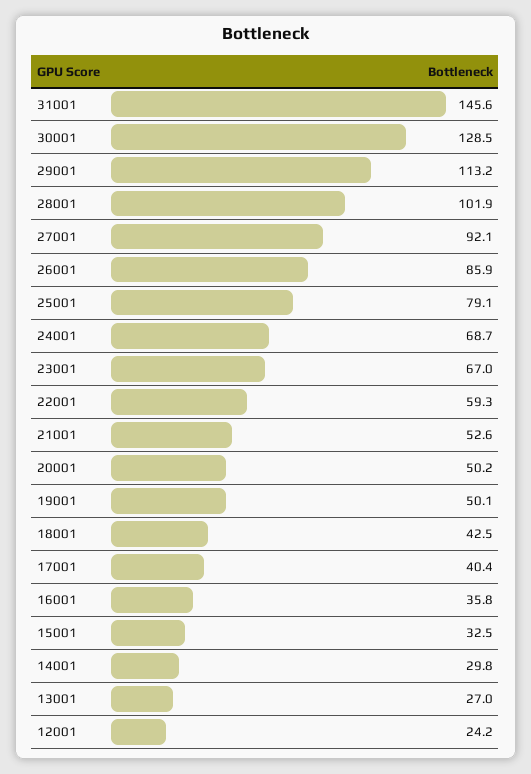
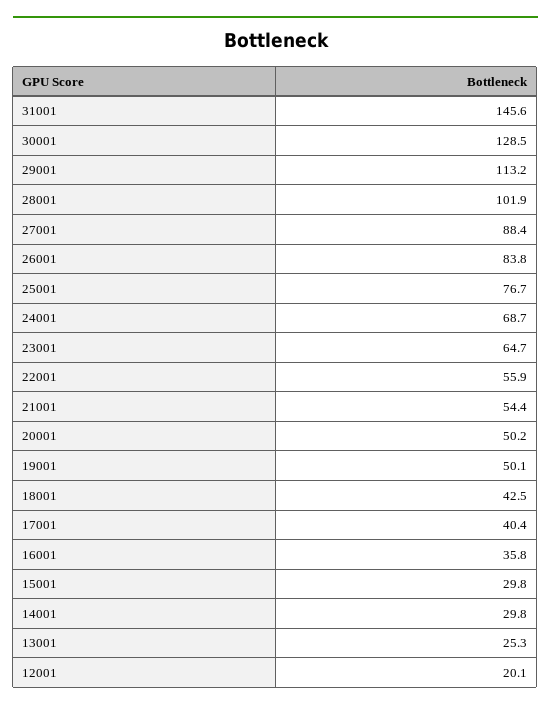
  {
    "31001": 145.6,
    "30001": 128.5,
    "29001": 113.2,
    "28001": 101.9,
-   "27001": 92.1,
+   "27001": 88.4,
-   "26001": 85.9,
+   "26001": 83.8,
-   "25001": 79.1,
+   "25001": 76.7,
    "24001": 68.7,
-   "23001": 67,
+   "23001": 64.7,
-   "22001": 59.3,
+   "22001": 55.9,
-   "21001": 52.6,
+   "21001": 54.4,
    "20001": 50.2,
    "19001": 50.1,
    "18001": 42.5,
    "17001": 40.4,
    "16001": 35.8,
-   "15001": 32.5,
+   "15001": 29.8,
    "14001": 29.8,
-   "13001": 27,
+   "13001": 25.3,
-   "12001": 24.2
+   "12001": 20.1
  }

